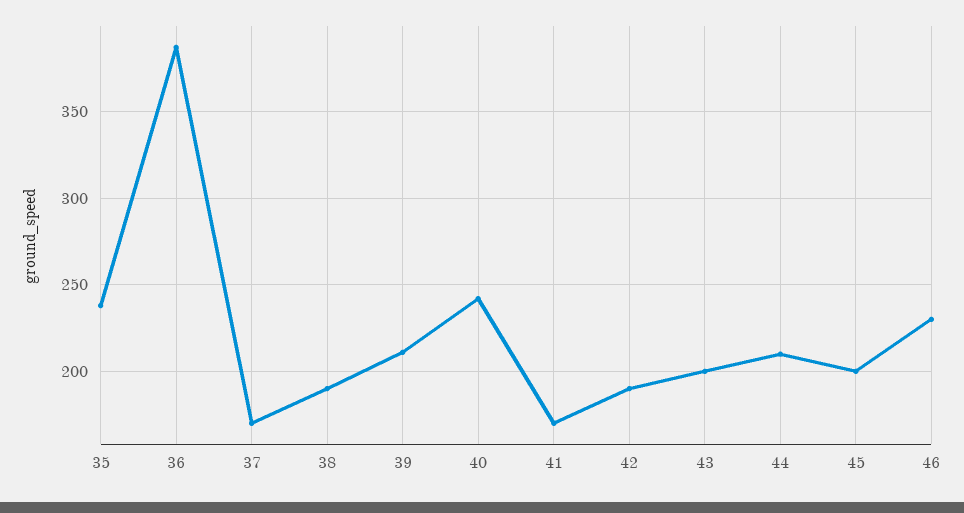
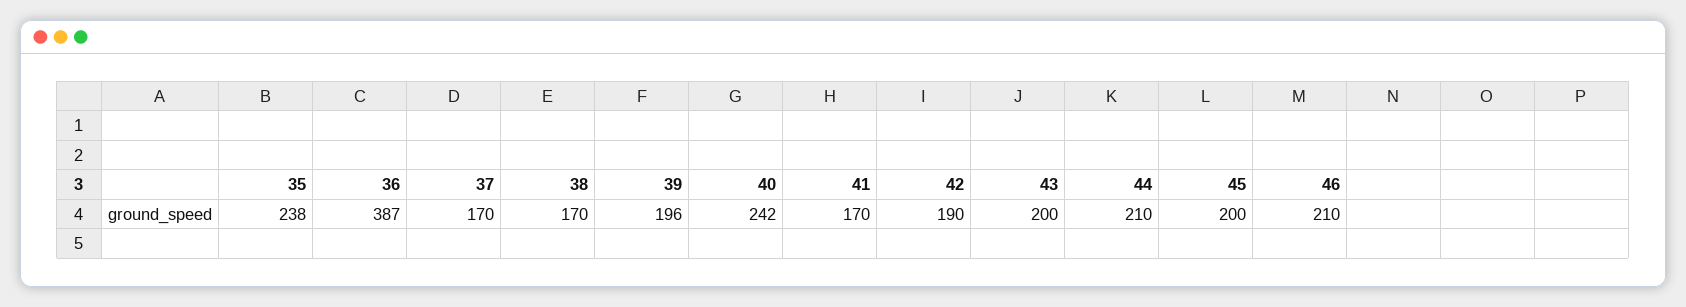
  {
    "35": 238,
    "36": 387,
    "37": 170,
-   "38": 190,
+   "38": 170,
-   "39": 210,
+   "39": 196,
    "40": 242,
    "41": 170,
    "42": 190,
    "43": 200,
    "44": 210,
    "45": 200,
-   "46": 230
+   "46": 210
  }

